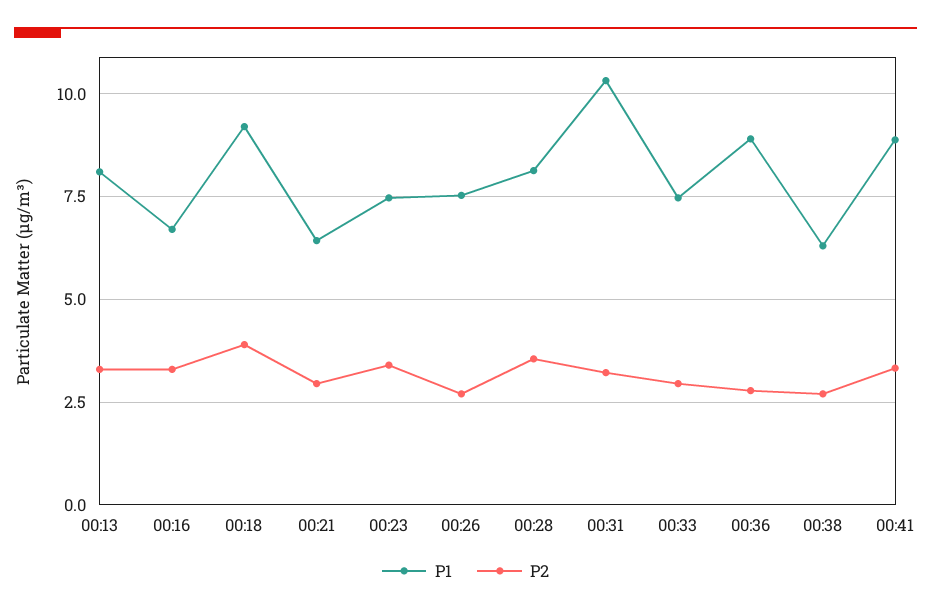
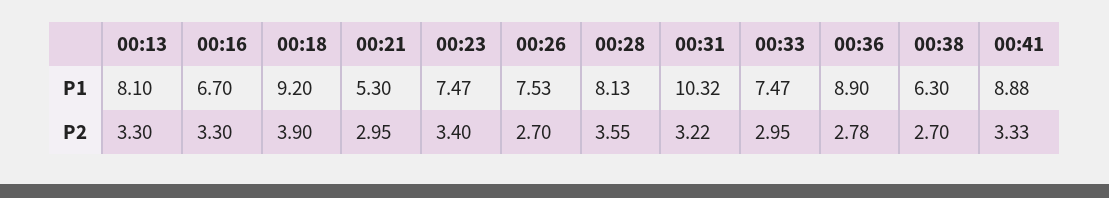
  {
    "P1": {
      "00:13": 8.1,
      "00:16": 6.7,
      "00:18": 9.2,
-     "00:21": 6.5,
+     "00:21": 5.3,
      "00:23": 7.47,
      "00:26": 7.53,
      "00:28": 8.13,
      "00:31": 10.32,
      "00:33": 7.47,
      "00:36": 8.9,
      "00:38": 6.3,
      "00:41": 8.88
    },
    "P2": {
      "00:13": 3.3,
      "00:16": 3.3,
      "00:18": 3.9,
      "00:21": 2.95,
      "00:23": 3.4,
      "00:26": 2.7,
      "00:28": 3.55,
      "00:31": 3.22,
      "00:33": 2.95,
      "00:36": 2.78,
      "00:38": 2.7,
      "00:41": 3.33
    }
  }

